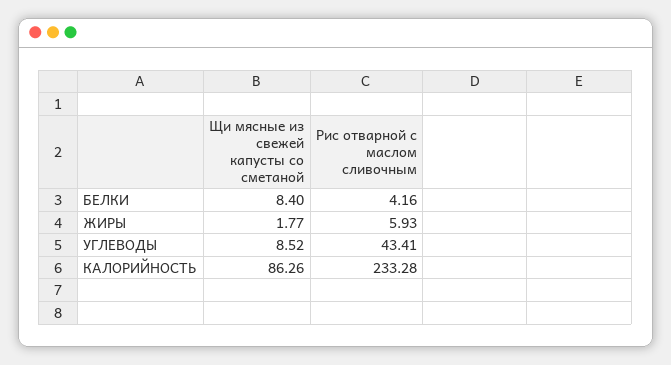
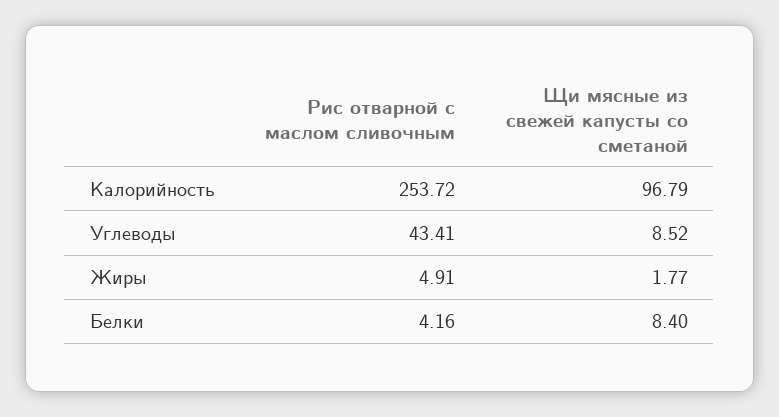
  {
    "Щи мясные из свежей капусты со сметаной": {
      "БЕЛКИ": 8.4,
      "ЖИРЫ": 1.77,
      "УГЛЕВОДЫ": 8.52,
-     "КАЛОРИЙНОСТЬ": 86.26
+     "КАЛОРИЙНОСТЬ": 96.79
    },
    "Рис отварной с маслом сливочным": {
      "БЕЛКИ": 4.16,
-     "ЖИРЫ": 5.93,
+     "ЖИРЫ": 4.91,
      "УГЛЕВОДЫ": 43.41,
-     "КАЛОРИЙНОСТЬ": 233.28
+     "КАЛОРИЙНОСТЬ": 253.72
    }
  }

